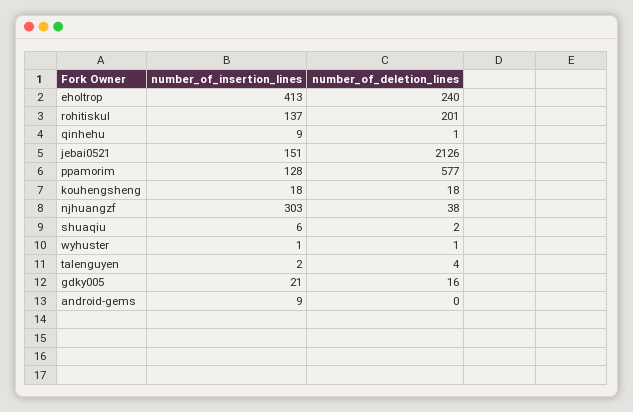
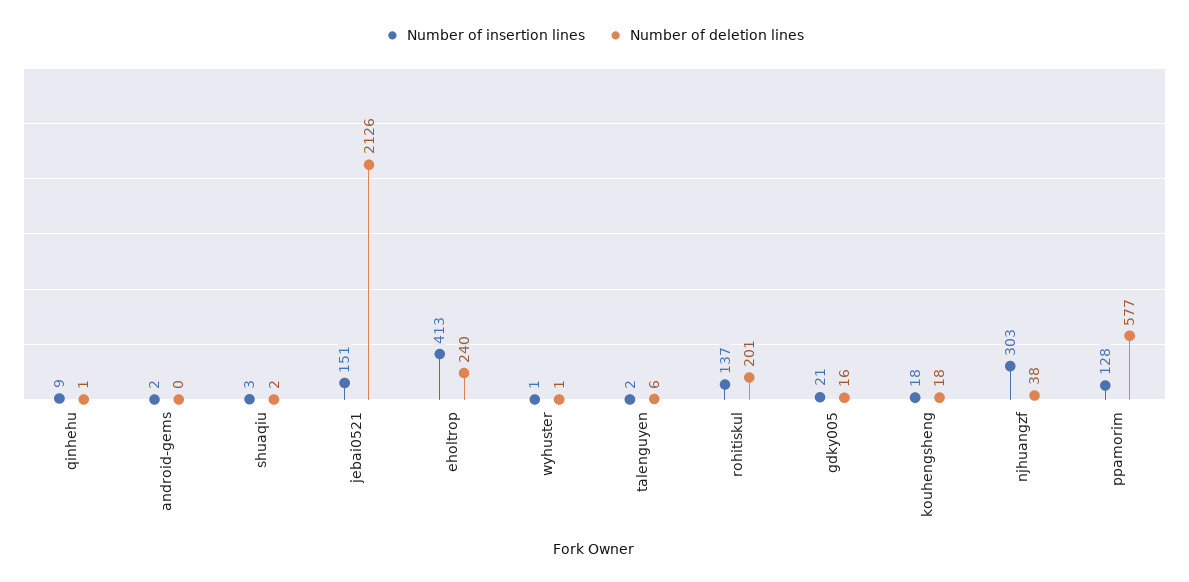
  {
    "number_of_insertion_lines": {
      "eholtrop": 413,
      "rohitiskul": 137,
      "qinhehu": 9,
      "jebai0521": 151,
      "ppamorim": 128,
      "kouhengsheng": 18,
      "njhuangzf": 303,
-     "shuaqiu": 6,
+     "shuaqiu": 3,
      "wyhuster": 1,
      "talenguyen": 2,
      "gdky005": 21,
-     "android-gems": 9
+     "android-gems": 2
    },
    "number_of_deletion_lines": {
      "eholtrop": 240,
      "rohitiskul": 201,
      "qinhehu": 1,
      "jebai0521": 2126,
      "ppamorim": 577,
      "kouhengsheng": 18,
      "njhuangzf": 38,
      "shuaqiu": 2,
      "wyhuster": 1,
-     "talenguyen": 4,
+     "talenguyen": 6,
      "gdky005": 16,
      "android-gems": 0
    }
  }

